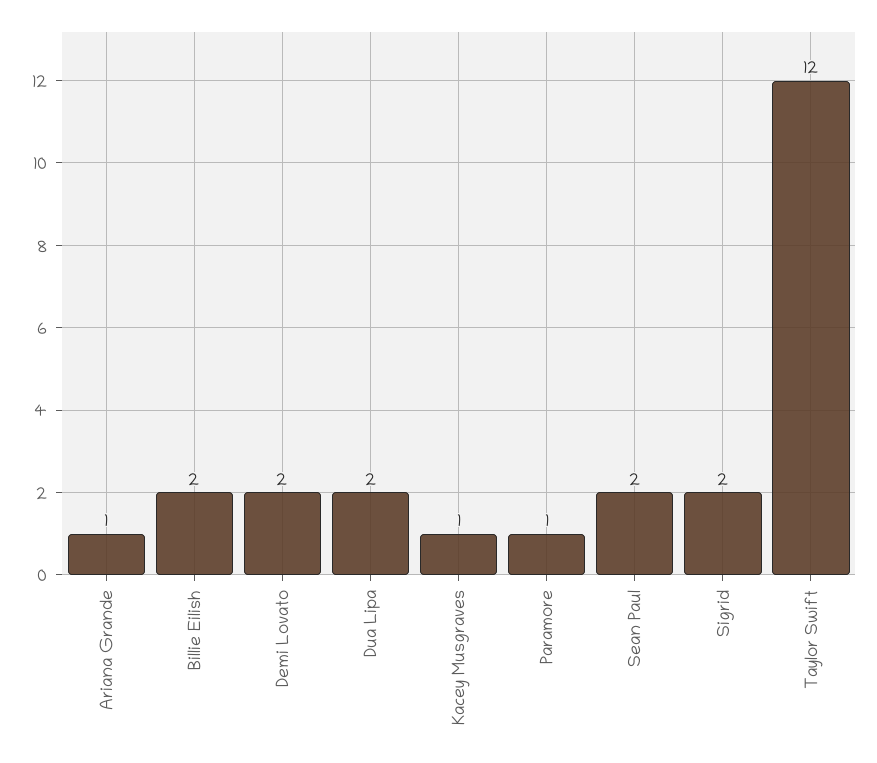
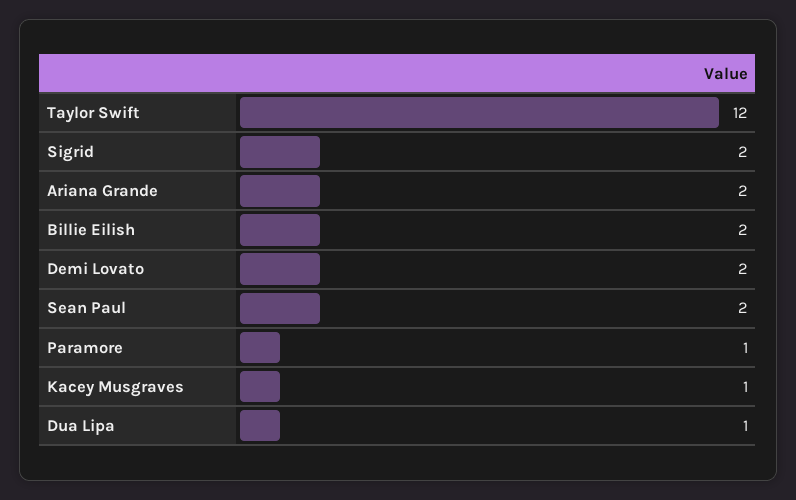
  {
-   "Ariana Grande": 1,
+   "Ariana Grande": 2,
    "Billie Eilish": 2,
    "Demi Lovato": 2,
-   "Dua Lipa": 2,
+   "Dua Lipa": 1,
    "Kacey Musgraves": 1,
    "Paramore": 1,
    "Sean Paul": 2,
    "Sigrid": 2,
    "Taylor Swift": 12
  }

